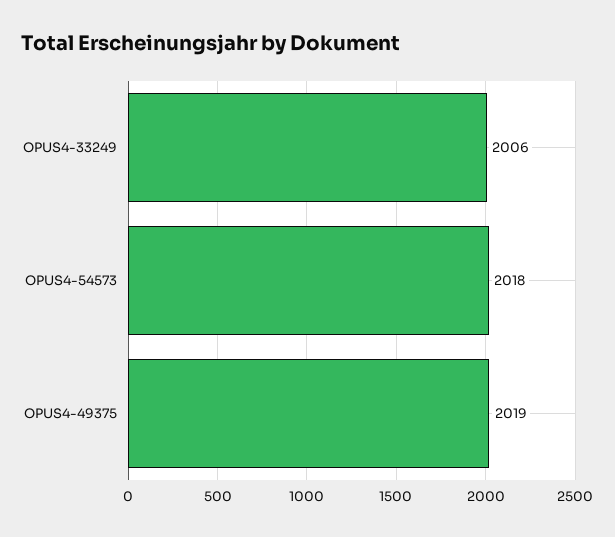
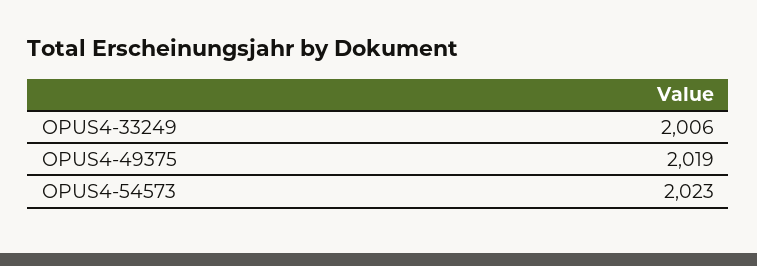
  {
    "OPUS4-33249": 2006,
-   "OPUS4-54573": 2018,
+   "OPUS4-54573": 2023,
    "OPUS4-49375": 2019
  }

